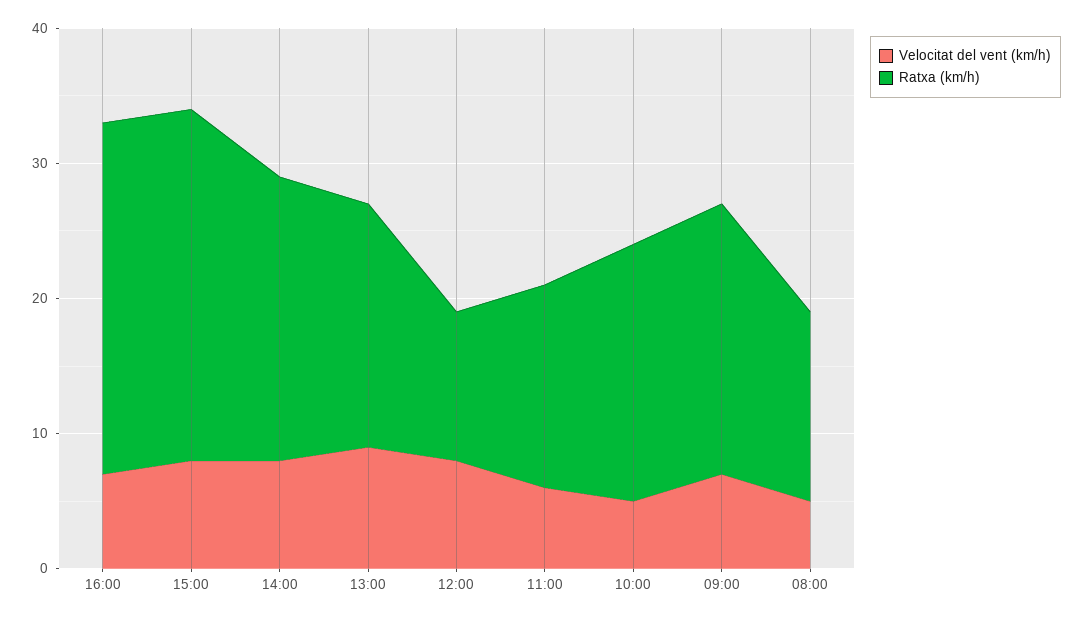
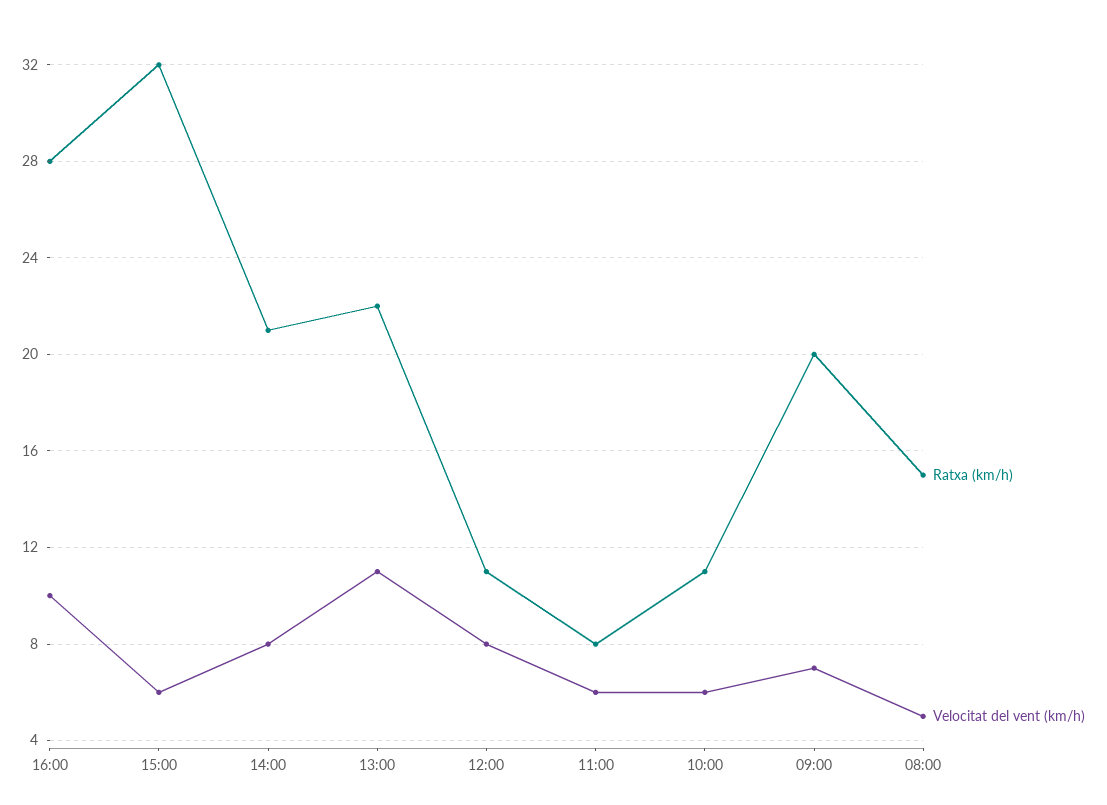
  {
    "Velocitat del vent (km/h)": {
-     "16:00": 7,
+     "16:00": 10,
-     "15:00": 8,
+     "15:00": 6,
      "14:00": 8,
-     "13:00": 9,
+     "13:00": 11,
      "12:00": 8,
      "11:00": 6,
-     "10:00": 5,
+     "10:00": 6,
      "09:00": 7,
      "08:00": 5
    },
    "Ratxa (km/h)": {
-     "16:00": 26,
+     "16:00": 28,
-     "15:00": 26,
+     "15:00": 32,
      "14:00": 21,
-     "13:00": 18,
+     "13:00": 22,
      "12:00": 11,
-     "11:00": 15,
+     "11:00": 8,
-     "10:00": 19,
+     "10:00": 11,
      "09:00": 20,
-     "08:00": 14
+     "08:00": 15
    }
  }

